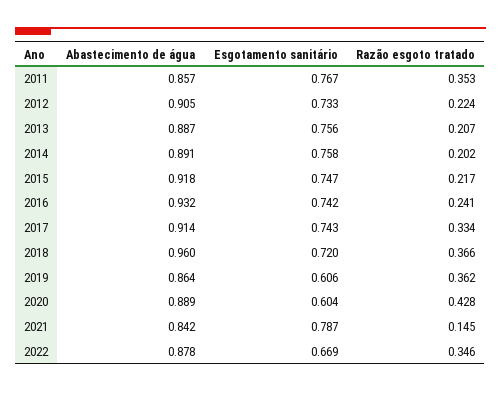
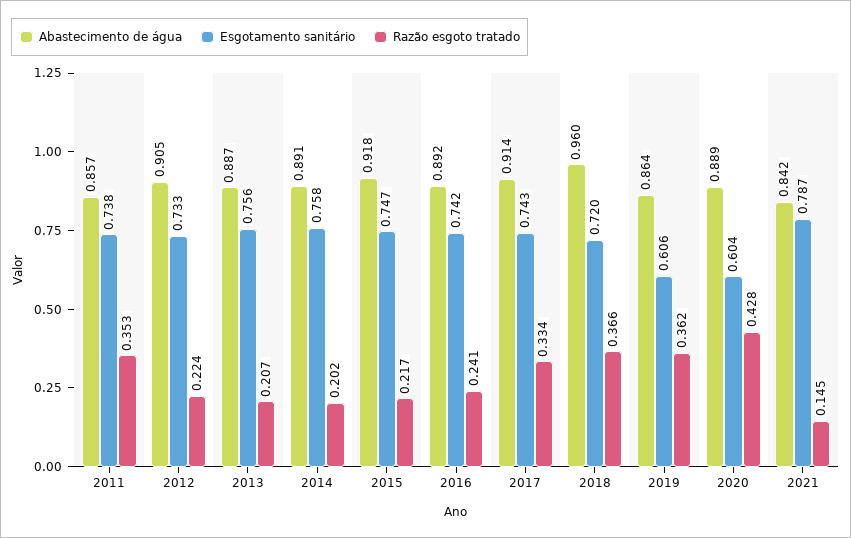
  {
    "Abastecimento de água": {
      "2011": 0.857,
      "2012": 0.905,
      "2013": 0.887,
      "2014": 0.891,
      "2015": 0.918,
-     "2016": 0.932,
+     "2016": 0.892,
      "2017": 0.914,
      "2018": 0.96,
      "2019": 0.864,
      "2020": 0.889,
-     "2021": 0.842,
+     "2021": 0.842
-     "2022": 0.878
    },
    "Esgotamento sanitário": {
-     "2011": 0.767,
+     "2011": 0.738,
      "2012": 0.733,
      "2013": 0.756,
      "2014": 0.758,
      "2015": 0.747,
      "2016": 0.742,
      "2017": 0.743,
      "2018": 0.72,
      "2019": 0.606,
      "2020": 0.604,
-     "2021": 0.787,
+     "2021": 0.787
-     "2022": 0.669
    },
    "Razão esgoto tratado": {
      "2011": 0.353,
      "2012": 0.224,
      "2013": 0.207,
      "2014": 0.202,
      "2015": 0.217,
      "2016": 0.241,
      "2017": 0.334,
      "2018": 0.366,
      "2019": 0.362,
      "2020": 0.428,
-     "2021": 0.145,
+     "2021": 0.145
-     "2022": 0.346
    }
  }

